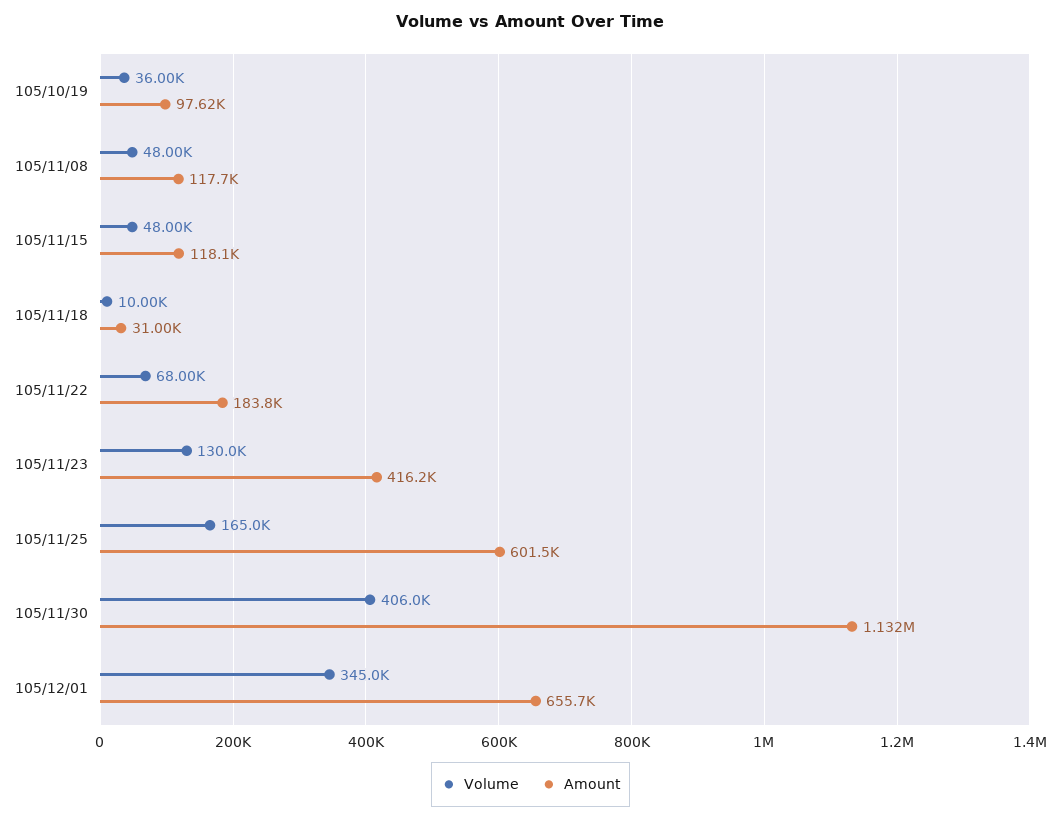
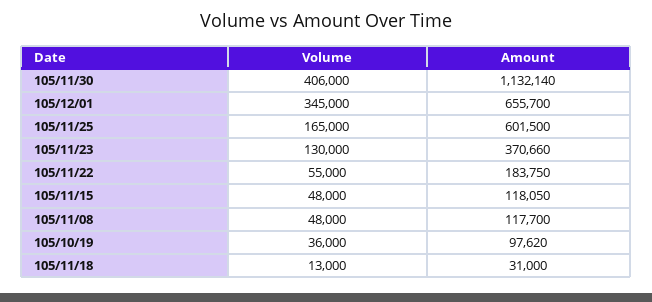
  {
    "Volume": {
      "105/10/19": 36000,
      "105/11/08": 48000,
      "105/11/15": 48000,
-     "105/11/18": 10000,
+     "105/11/18": 13000,
-     "105/11/22": 68000,
+     "105/11/22": 55000,
      "105/11/23": 130000,
      "105/11/25": 165000,
      "105/11/30": 406000,
      "105/12/01": 345000
    },
    "Amount": {
      "105/10/19": 97620,
      "105/11/08": 117700,
      "105/11/15": 118050,
      "105/11/18": 31000,
      "105/11/22": 183750,
-     "105/11/23": 416200,
+     "105/11/23": 370660,
      "105/11/25": 601500,
      "105/11/30": 1132140,
      "105/12/01": 655700
    }
  }

